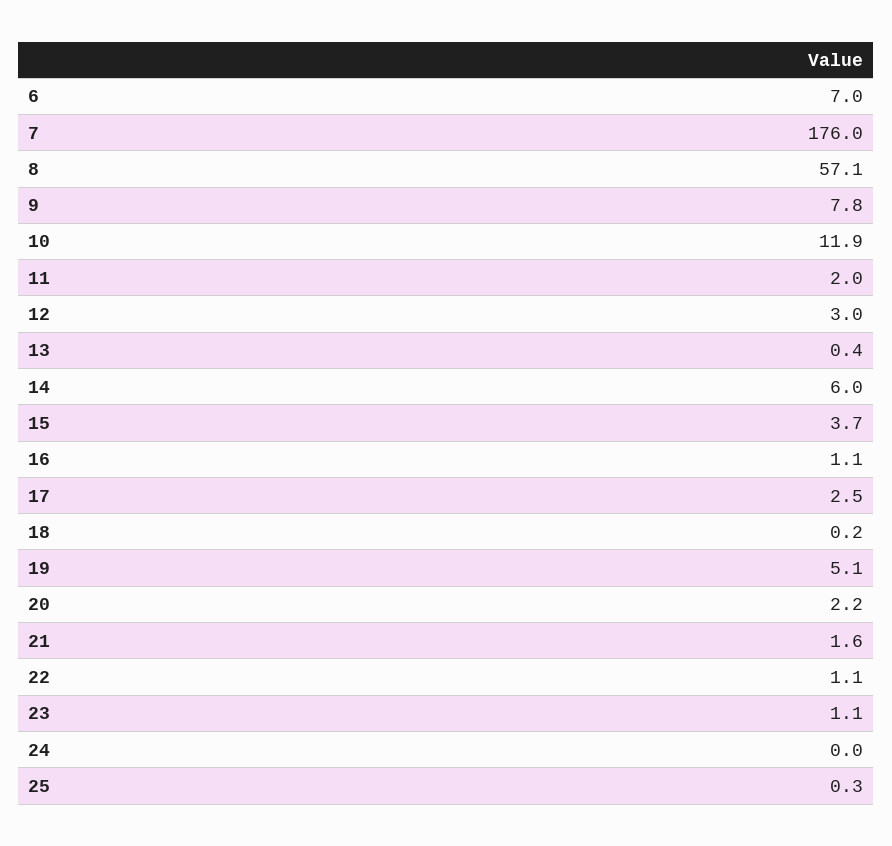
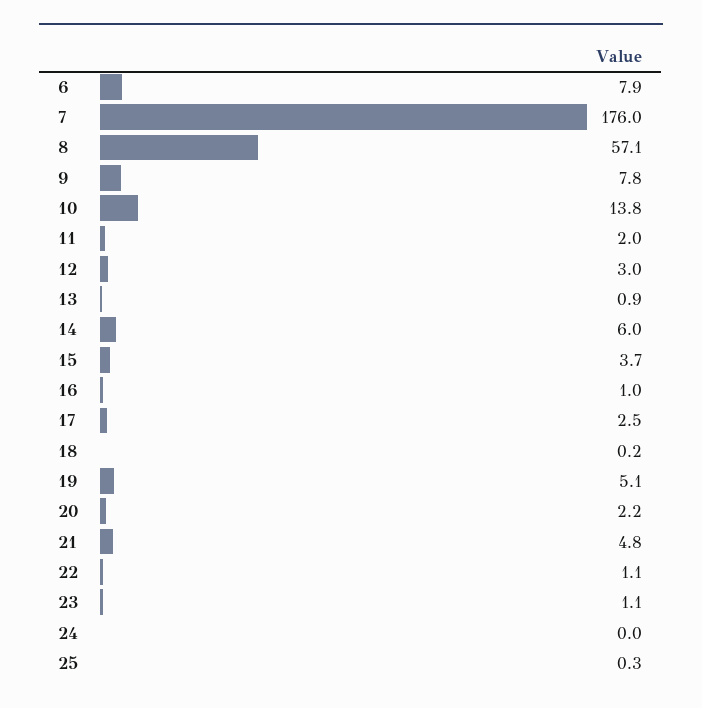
  {
-   "6": 7,
+   "6": 7.9,
    "7": 176,
    "8": 57.1,
    "9": 7.8,
-   "10": 11.9,
+   "10": 13.8,
    "11": 2,
    "12": 3,
-   "13": 0.4,
+   "13": 0.9,
    "14": 6,
    "15": 3.7,
-   "16": 1.1,
+   "16": 1,
    "17": 2.5,
    "18": 0.2,
    "19": 5.1,
    "20": 2.2,
-   "21": 1.6,
+   "21": 4.8,
    "22": 1.1,
    "23": 1.1,
    "24": 0,
    "25": 0.3
  }

